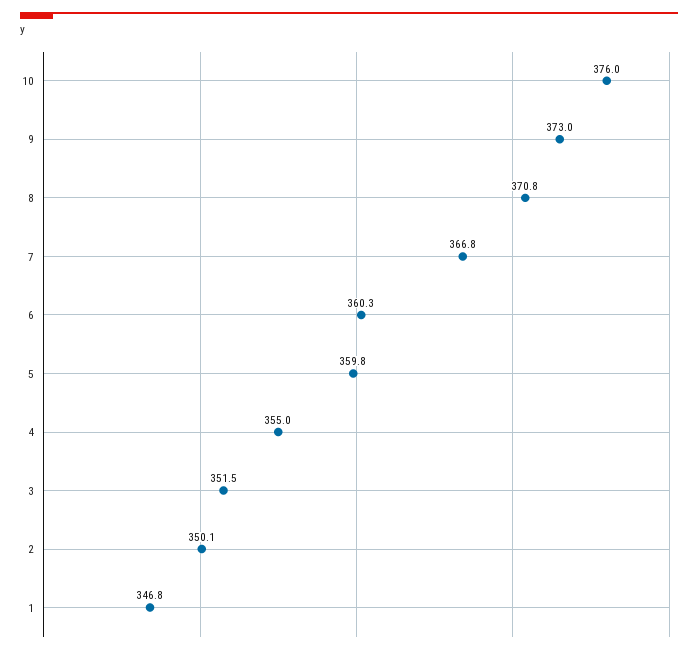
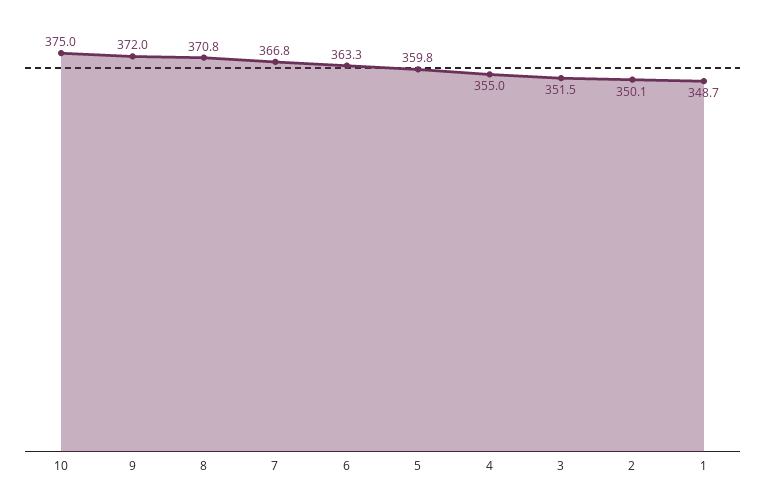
  {
-   "10": 376,
+   "10": 375,
-   "9": 373,
+   "9": 372,
    "8": 370.8,
    "7": 366.8,
-   "6": 360.3,
+   "6": 363.3,
    "5": 359.8,
    "4": 355,
    "3": 351.5,
    "2": 350.1,
-   "1": 346.8
+   "1": 348.7
  }

